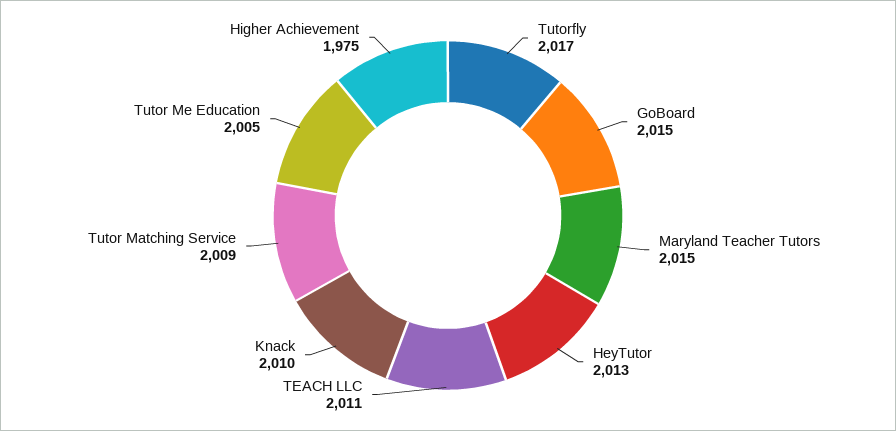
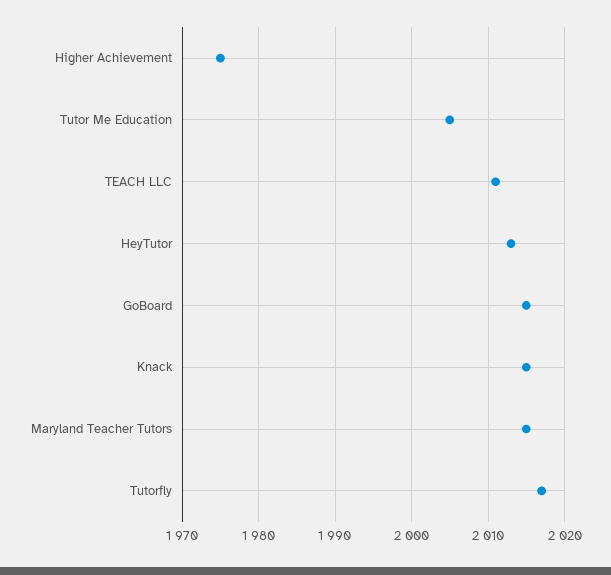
  {
    "Tutorfly": 2017,
    "GoBoard": 2015,
    "Maryland Teacher Tutors": 2015,
    "HeyTutor": 2013,
    "TEACH LLC": 2011,
-   "Knack": 2010,
+   "Knack": 2015,
-   "Tutor Matching Service": 2009,
    "Tutor Me Education": 2005,
    "Higher Achievement": 1975
  }

